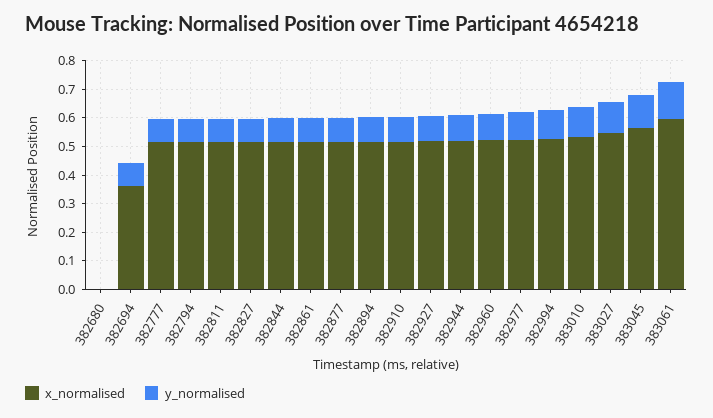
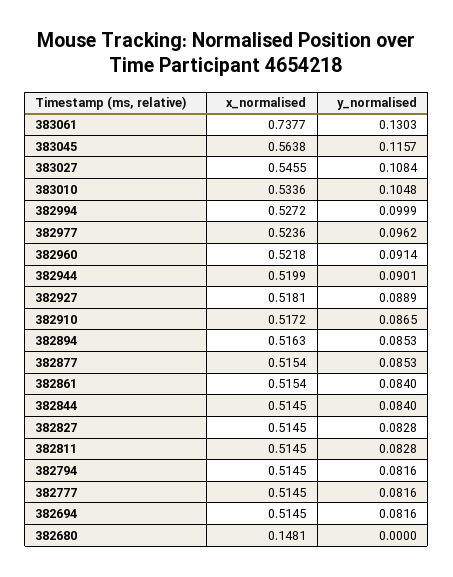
  {
    "x_normalised": {
-     "382680": 0,
+     "382680": 0.1481,
-     "382694": 0.35,
+     "382694": 0.5145,
      "382777": 0.5145,
      "382794": 0.5145,
      "382811": 0.5145,
      "382827": 0.5145,
      "382844": 0.5145,
      "382861": 0.5154,
      "382877": 0.5154,
      "382894": 0.5163,
      "382910": 0.5172,
      "382927": 0.5181,
      "382944": 0.5199,
      "382960": 0.5218,
      "382977": 0.5236,
      "382994": 0.5272,
      "383010": 0.5336,
      "383027": 0.5455,
      "383045": 0.5638,
-     "383061": 0.6
+     "383061": 0.7377
    },
    "y_normalised": {
      "382680": 0,
      "382694": 0.0816,
      "382777": 0.0816,
      "382794": 0.0816,
      "382811": 0.0828,
      "382827": 0.0828,
      "382844": 0.084,
      "382861": 0.084,
      "382877": 0.0853,
      "382894": 0.0853,
      "382910": 0.0865,
      "382927": 0.0889,
      "382944": 0.0901,
      "382960": 0.0914,
      "382977": 0.0962,
      "382994": 0.0999,
      "383010": 0.1048,
      "383027": 0.1084,
      "383045": 0.1157,
      "383061": 0.1303
    }
  }

